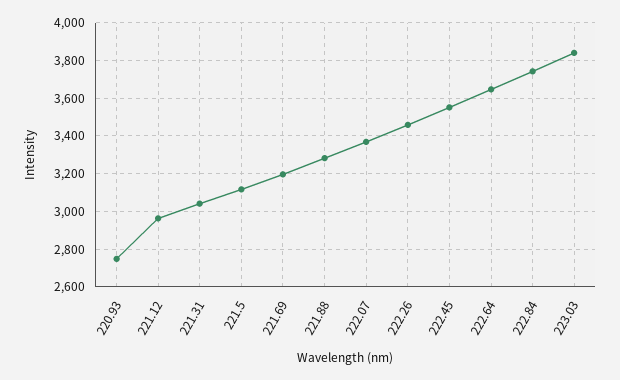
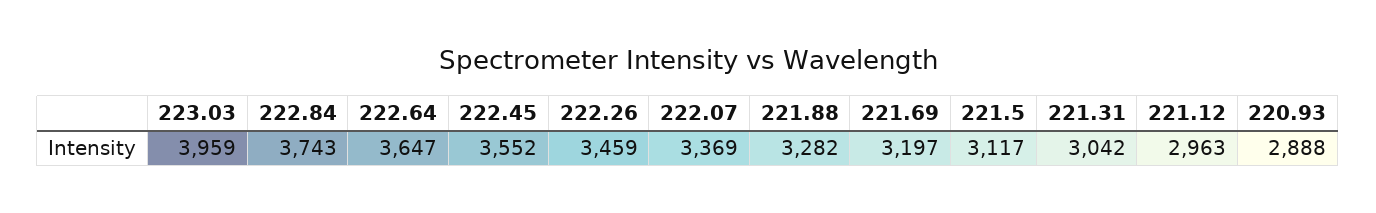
  {
-   "220.93": 2750,
+   "220.93": 2888,
    "221.12": 2963,
    "221.31": 3042,
    "221.5": 3117,
    "221.69": 3197,
    "221.88": 3282,
    "222.07": 3369,
    "222.26": 3459,
    "222.45": 3552,
    "222.64": 3647,
    "222.84": 3743,
-   "223.03": 3850
+   "223.03": 3959
  }

